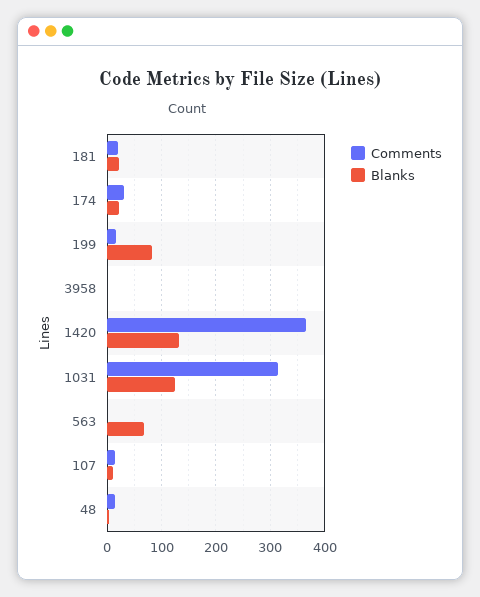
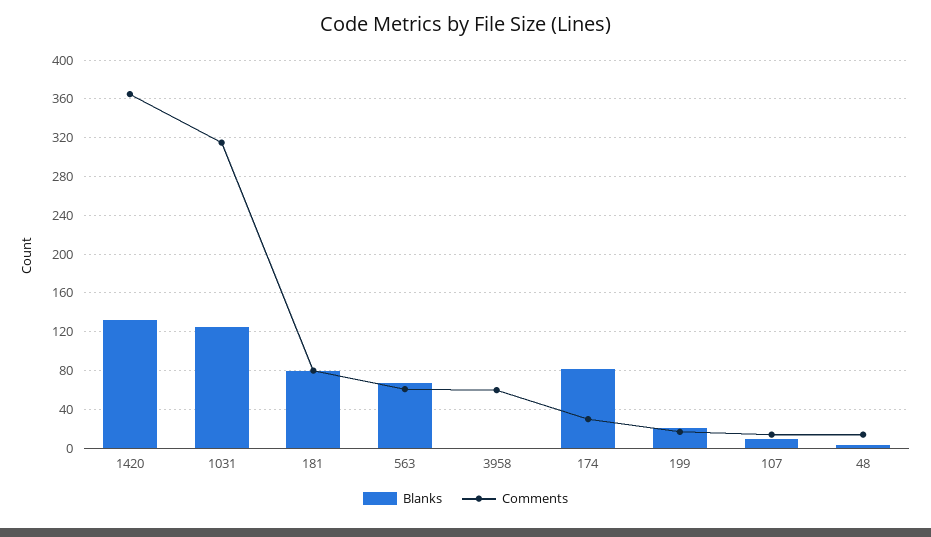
  {
    "Comments": {
-     "181": 20,
+     "181": 80,
      "174": 30,
      "199": 20,
-     "3958": 0,
+     "3958": 60,
      "1420": 370,
      "1031": 320,
-     "563": 0,
+     "563": 60,
      "107": 10,
      "48": 10
    },
    "Blanks": {
-     "181": 20,
+     "181": 80,
-     "174": 20,
+     "174": 80,
-     "199": 80,
+     "199": 20,
      "3958": 0,
      "1420": 130,
      "1031": 130,
      "563": 70,
      "107": 10,
      "48": 0
    }
  }

